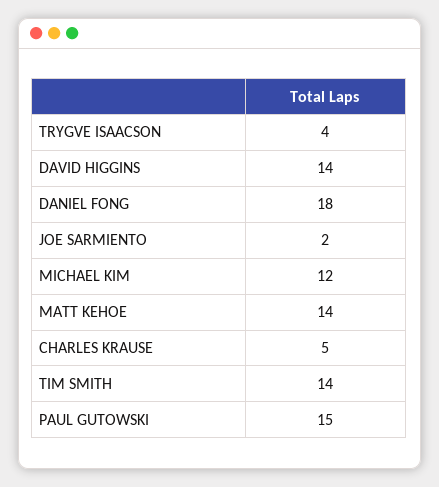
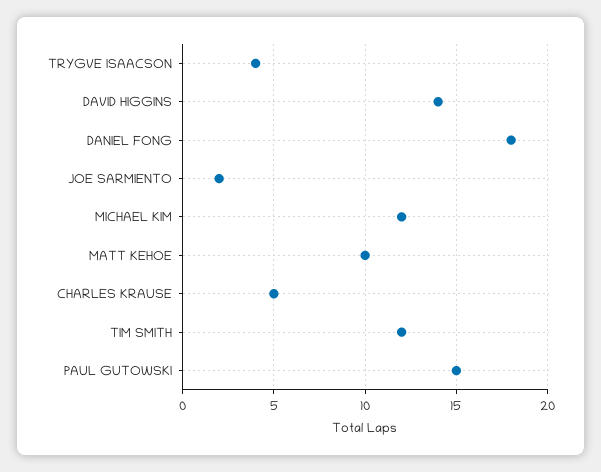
  {
    "TRYGVE ISAACSON": 4,
    "DAVID HIGGINS": 14,
    "DANIEL FONG": 18,
    "JOE SARMIENTO": 2,
    "MICHAEL KIM": 12,
-   "MATT KEHOE": 14,
+   "MATT KEHOE": 10,
    "CHARLES KRAUSE": 5,
-   "TIM SMITH": 14,
+   "TIM SMITH": 12,
    "PAUL GUTOWSKI": 15
  }

